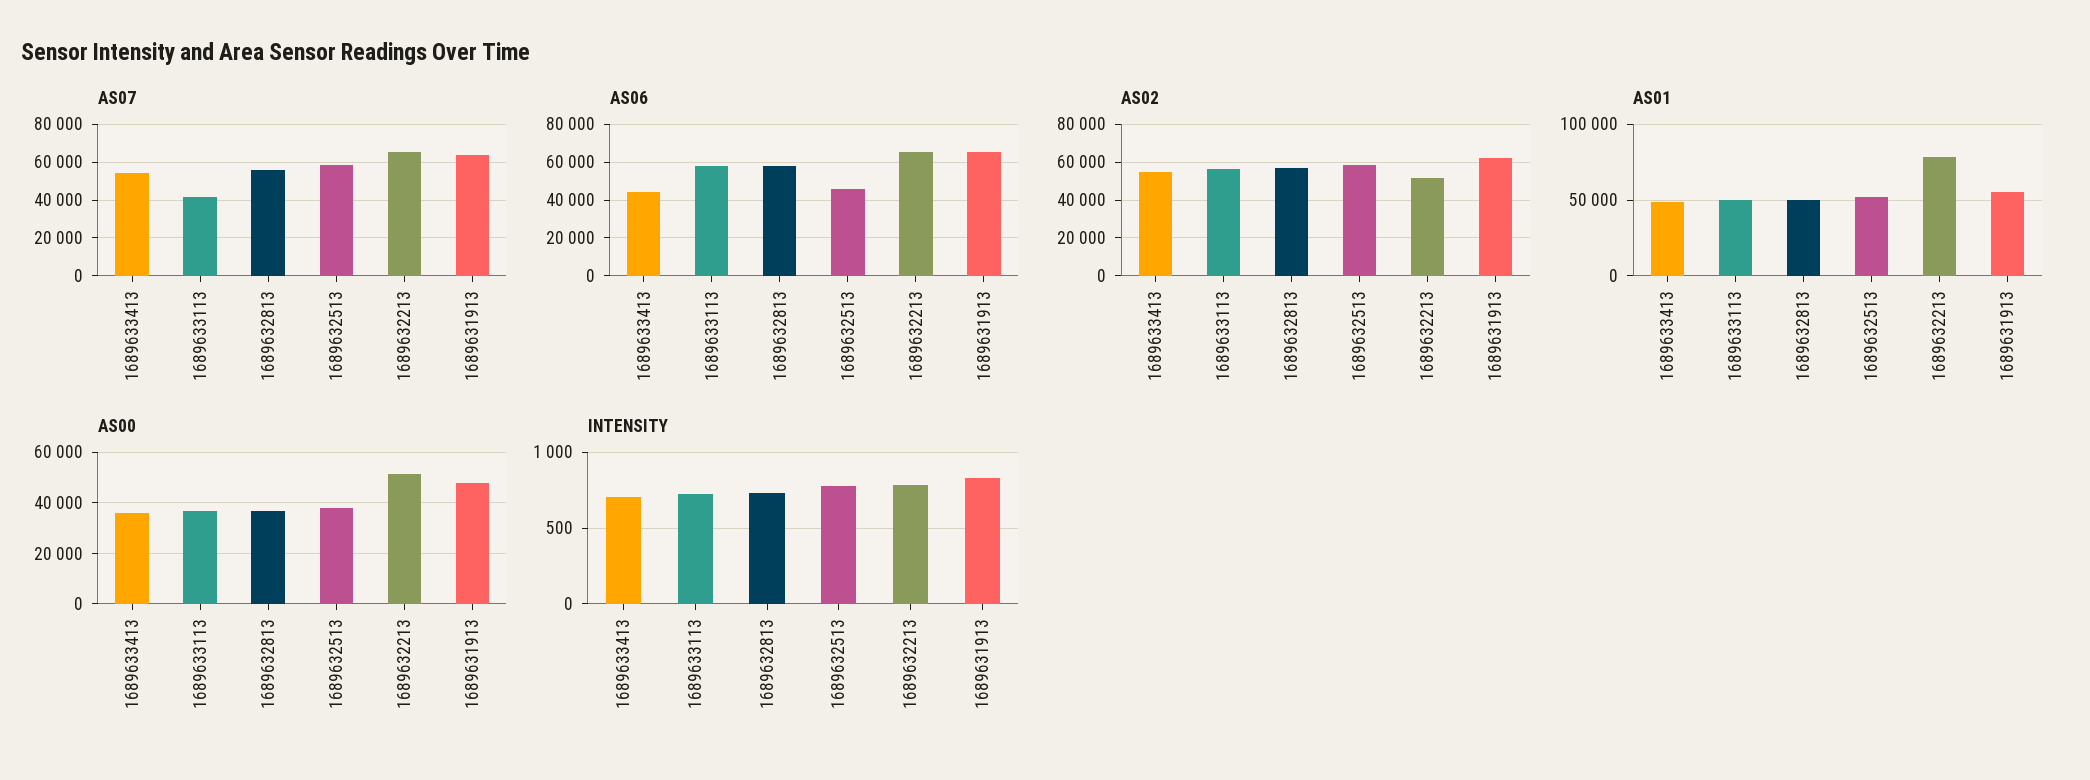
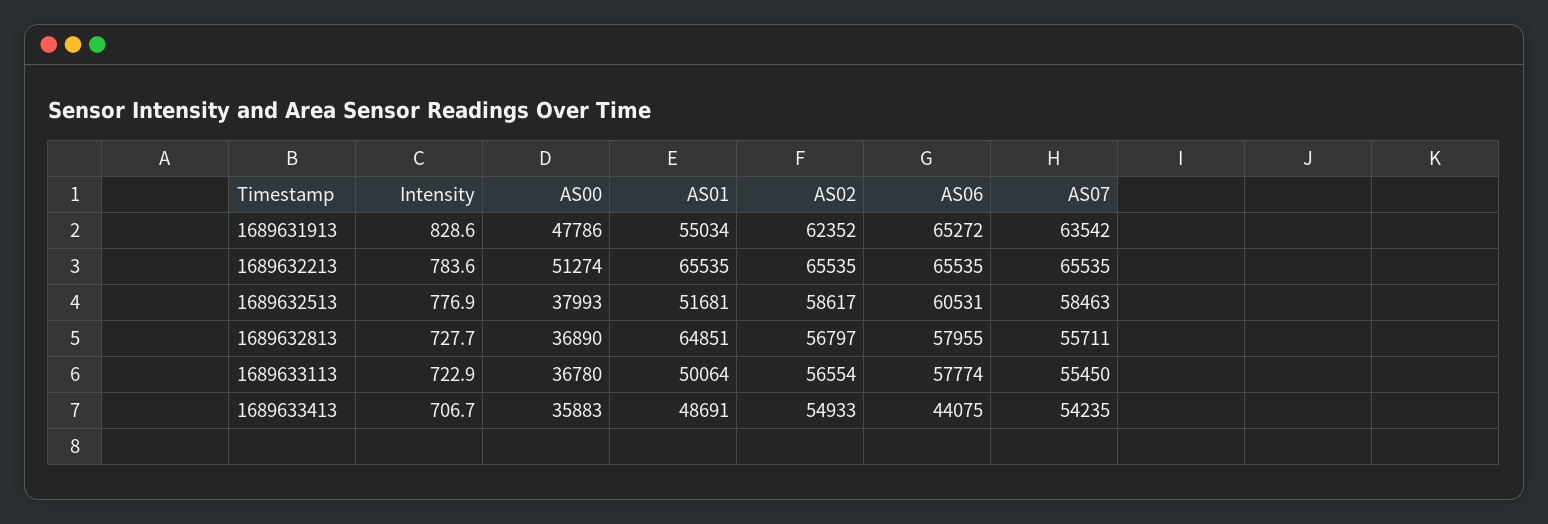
  {
    "AS07": {
      "1689633413": 54235,
-     "1689633113": 40000,
+     "1689633113": 55450,
      "1689632813": 55711,
      "1689632513": 58463,
      "1689632213": 65535,
      "1689631913": 63542
    },
    "AS06": {
      "1689633413": 44075,
      "1689633113": 57774,
      "1689632813": 57955,
-     "1689632513": 45000,
+     "1689632513": 60531,
      "1689632213": 65535,
      "1689631913": 65272
    },
    "AS02": {
      "1689633413": 54933,
      "1689633113": 56554,
      "1689632813": 56797,
      "1689632513": 58617,
-     "1689632213": 50000,
+     "1689632213": 65535,
      "1689631913": 62352
    },
    "AS01": {
      "1689633413": 48691,
      "1689633113": 50064,
-     "1689632813": 50000,
+     "1689632813": 64851,
      "1689632513": 51681,
-     "1689632213": 80000,
+     "1689632213": 65535,
      "1689631913": 55034
    },
    "AS00": {
      "1689633413": 35883,
      "1689633113": 36780,
      "1689632813": 36890,
      "1689632513": 37993,
      "1689632213": 51274,
      "1689631913": 47786
    },
    "INTENSITY": {
      "1689633413": 706.7,
      "1689633113": 722.9,
      "1689632813": 727.7,
      "1689632513": 776.9,
      "1689632213": 783.6,
      "1689631913": 828.6
    }
  }

